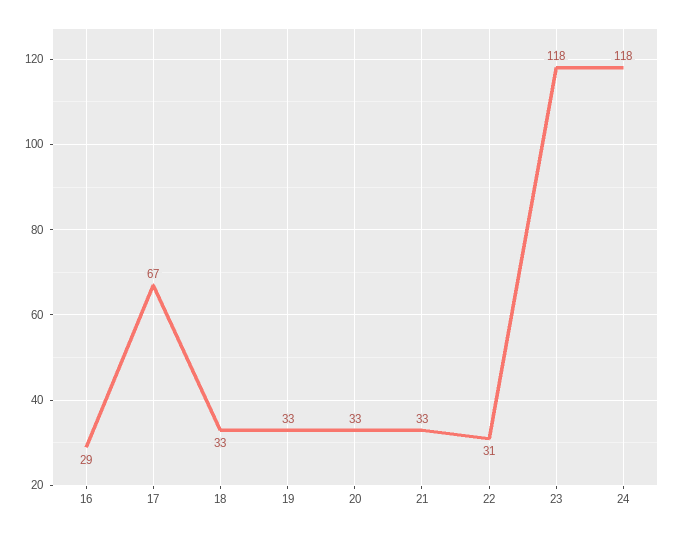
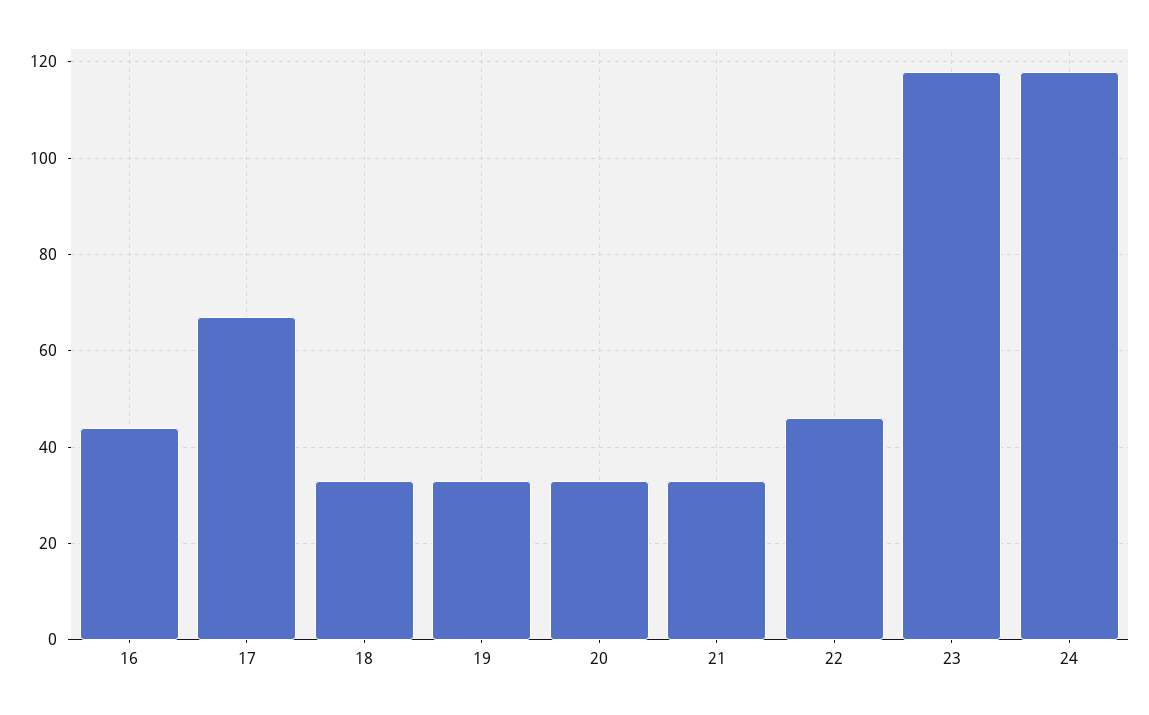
  {
-   "16": 29,
+   "16": 45,
    "17": 67,
    "18": 33,
    "19": 33,
    "20": 33,
    "21": 33,
-   "22": 31,
+   "22": 45,
    "23": 118,
    "24": 118
  }

